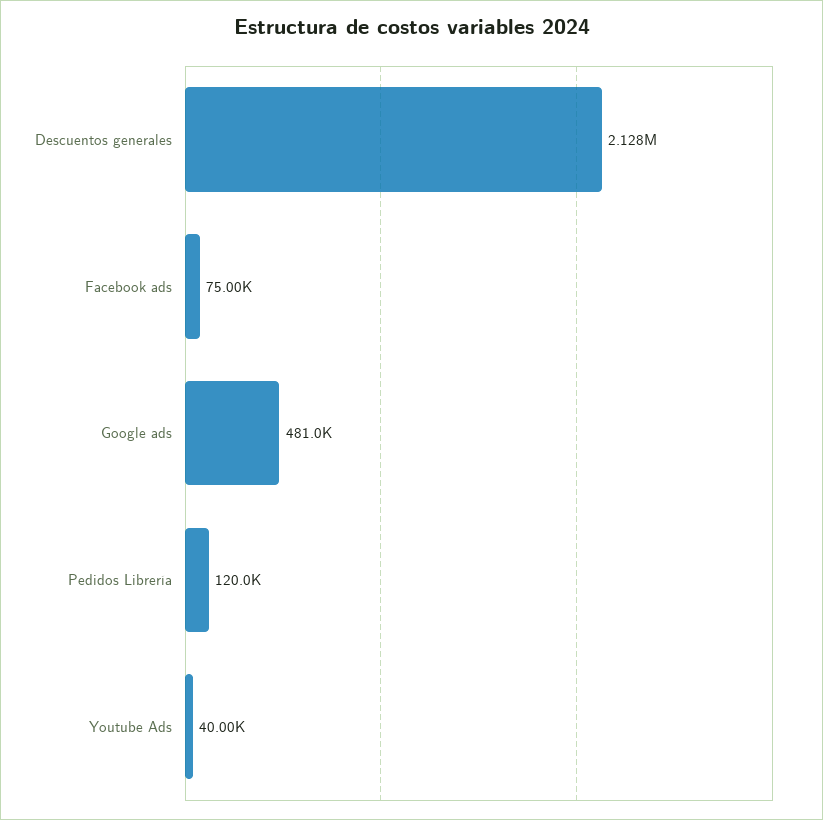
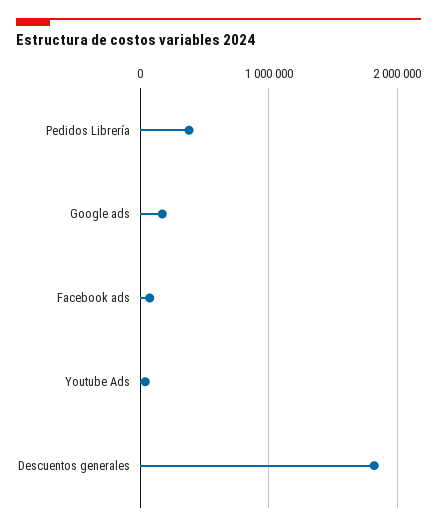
  {
-   "Descuentos generales": 2128000,
+   "Descuentos generales": 1800000,
    "Facebook ads": 75000,
-   "Google ads": 481000,
+   "Google ads": 200000,
-   "Pedidos Librería": 120000,
+   "Pedidos Librería": 400000,
    "Youtube Ads": 40000
  }

